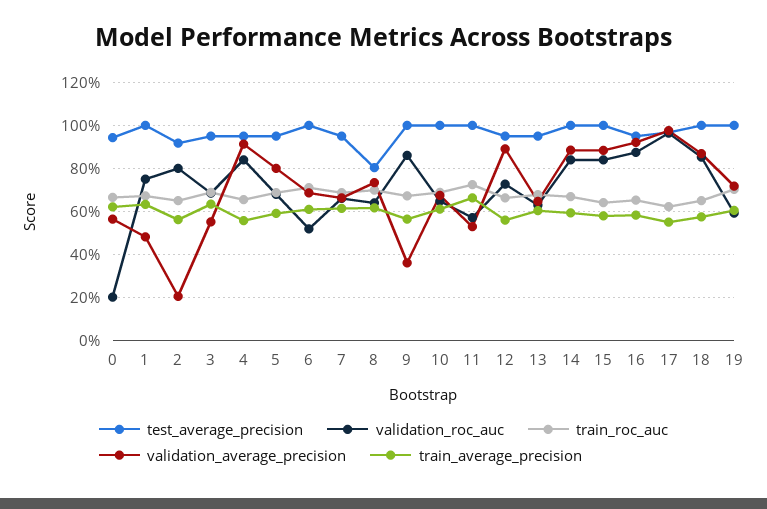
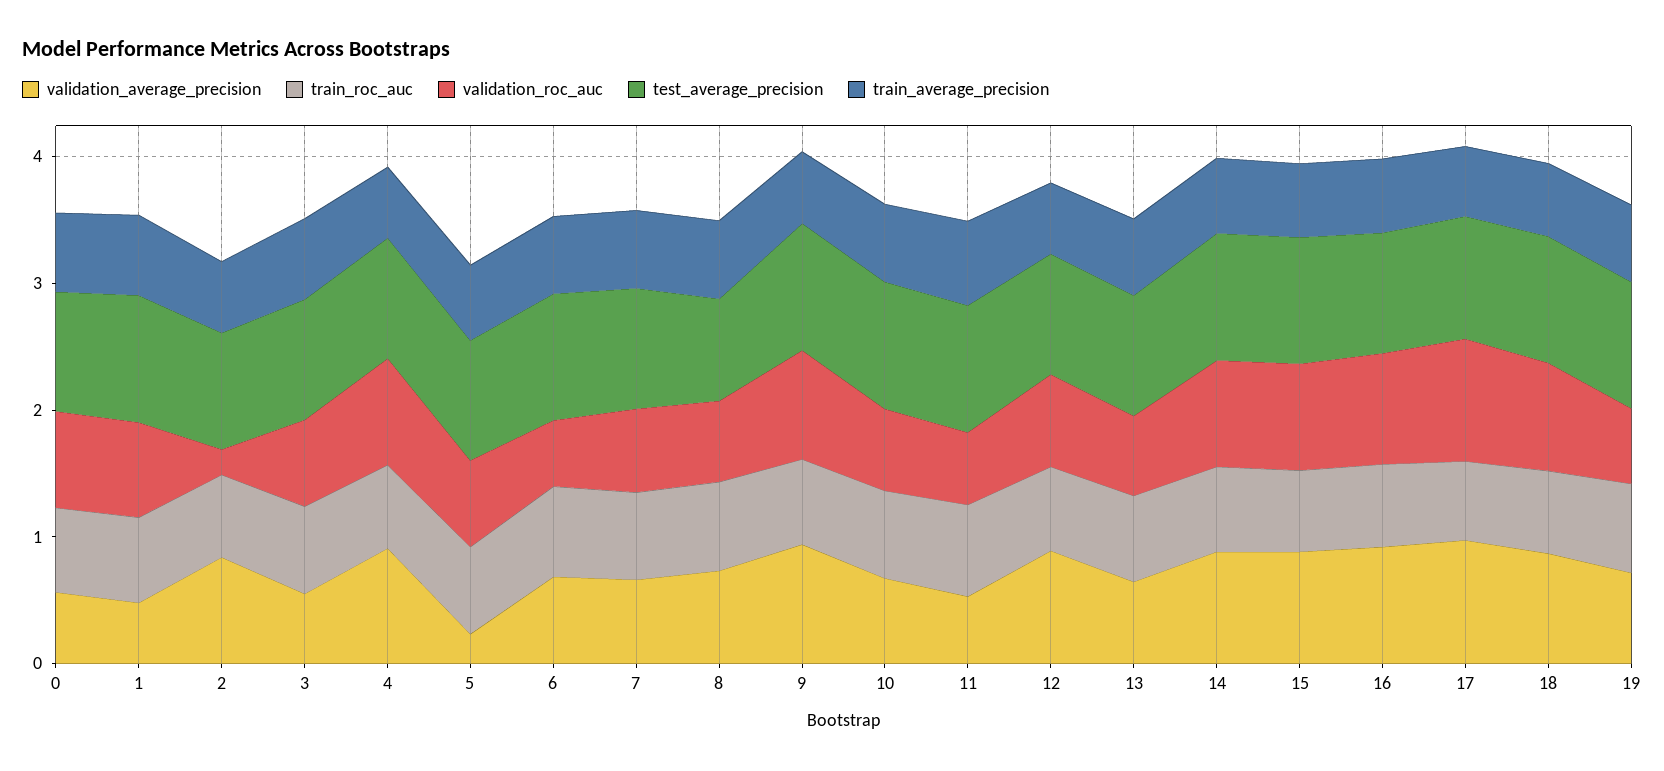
  {
    "test_average_precision": {
      "0": 0.95,
      "1": 1,
      "2": 0.9,
      "3": 0.95,
      "4": 0.95,
      "5": 0.95,
      "6": 1,
      "7": 0.95,
      "8": 0.8,
      "9": 1,
      "10": 1,
      "11": 1,
      "12": 0.95,
      "13": 0.95,
      "14": 1,
      "15": 1,
      "16": 0.95,
      "17": 0.95,
      "18": 1,
      "19": 1
    },
    "validation_roc_auc": {
-     "0": 0.2,
+     "0": 0.8,
      "1": 0.75,
-     "2": 0.8,
+     "2": 0.2,
      "3": 0.7,
      "4": 0.85,
      "5": 0.7,
      "6": 0.5,
      "7": 0.65,
      "8": 0.65,
      "9": 0.85,
      "10": 0.65,
      "11": 0.55,
      "12": 0.75,
      "13": 0.65,
      "14": 0.85,
      "15": 0.85,
      "16": 0.9,
      "17": 0.95,
      "18": 0.85,
      "19": 0.6
    },
    "train_roc_auc": {
      "0": 0.65,
      "1": 0.65,
      "2": 0.65,
      "3": 0.7,
      "4": 0.65,
      "5": 0.7,
      "6": 0.7,
      "7": 0.7,
      "8": 0.7,
      "9": 0.65,
      "10": 0.7,
      "11": 0.75,
      "12": 0.65,
      "13": 0.7,
      "14": 0.65,
      "15": 0.65,
      "16": 0.65,
      "17": 0.6,
      "18": 0.65,
      "19": 0.7
    },
    "validation_average_precision": {
      "0": 0.55,
      "1": 0.5,
-     "2": 0.2,
+     "2": 0.8,
      "3": 0.55,
      "4": 0.9,
-     "5": 0.8,
+     "5": 0.2,
      "6": 0.7,
      "7": 0.65,
      "8": 0.75,
-     "9": 0.35,
+     "9": 1,
      "10": 0.7,
      "11": 0.55,
      "12": 0.9,
      "13": 0.65,
      "14": 0.9,
      "15": 0.9,
      "16": 0.9,
      "17": 1,
      "18": 0.85,
      "19": 0.7
    },
    "train_average_precision": {
      "0": 0.6,
      "1": 0.65,
      "2": 0.55,
      "3": 0.65,
      "4": 0.55,
      "5": 0.6,
      "6": 0.6,
      "7": 0.6,
      "8": 0.6,
      "9": 0.55,
      "10": 0.6,
      "11": 0.65,
      "12": 0.55,
      "13": 0.6,
      "14": 0.6,
      "15": 0.6,
      "16": 0.6,
      "17": 0.55,
      "18": 0.55,
      "19": 0.6
    }
  }

